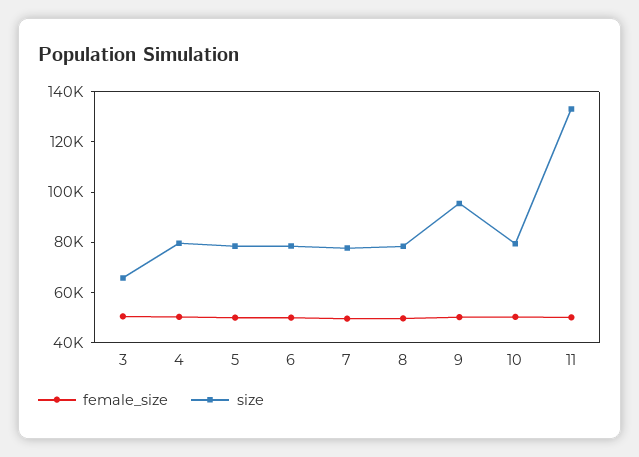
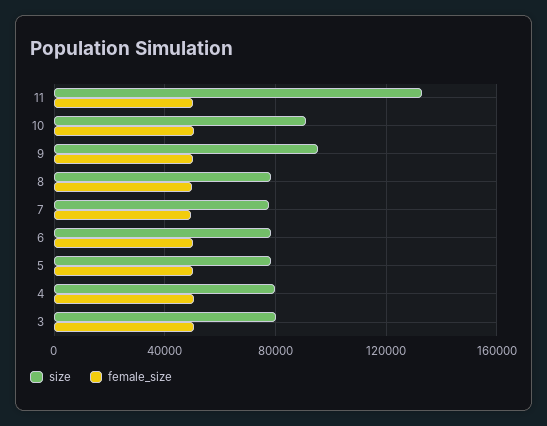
  {
    "female_size": {
      "3": 50000,
      "4": 50000,
      "5": 50000,
      "6": 50000,
      "7": 50000,
      "8": 50000,
      "9": 50000,
      "10": 50000,
      "11": 50000
    },
    "size": {
-     "3": 65000,
+     "3": 80000,
      "4": 80000,
      "5": 80000,
      "6": 80000,
      "7": 80000,
      "8": 80000,
      "9": 95000,
-     "10": 80000,
+     "10": 90000,
      "11": 135000
    }
  }

